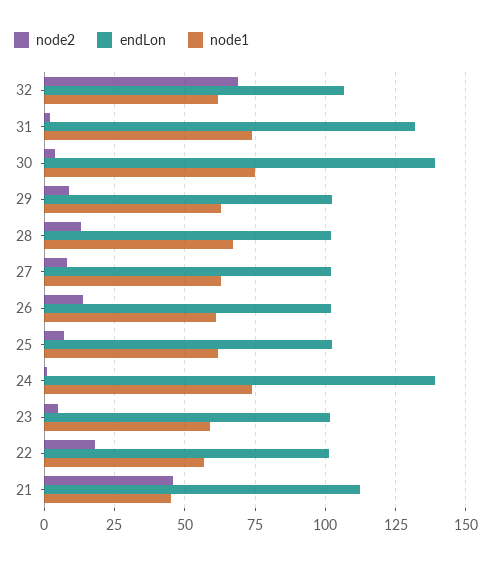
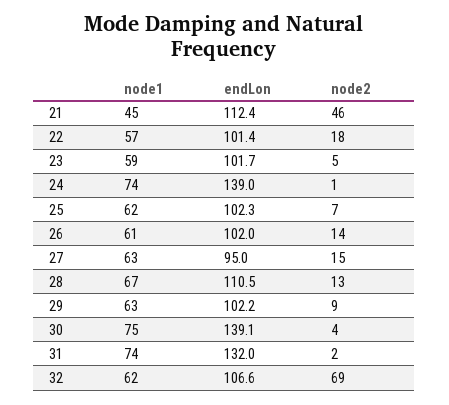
  {
    "node2": {
      "32": 69,
      "31": 2,
      "30": 4,
      "29": 9,
      "28": 13,
-     "27": 7.5,
+     "27": 15,
      "26": 14,
      "25": 7,
      "24": 1,
      "23": 5,
      "22": 18,
      "21": 46
    },
    "endLon": {
      "32": 106.6,
      "31": 132,
      "30": 139.1,
      "29": 102.2,
-     "28": 102.5,
+     "28": 110.5,
-     "27": 102.5,
+     "27": 95,
      "26": 102,
      "25": 102.3,
      "24": 139,
      "23": 101.7,
      "22": 101.4,
      "21": 112.4
    },
    "node1": {
      "32": 62,
      "31": 74,
      "30": 75,
      "29": 63,
      "28": 67,
      "27": 63,
      "26": 61,
      "25": 62,
      "24": 74,
      "23": 59,
      "22": 57,
      "21": 45
    }
  }

